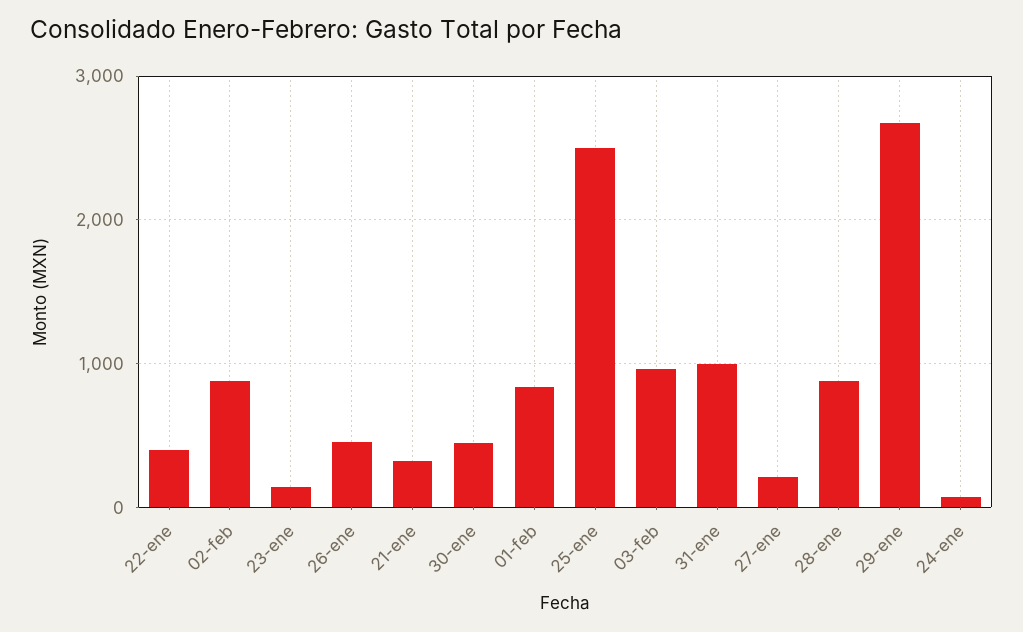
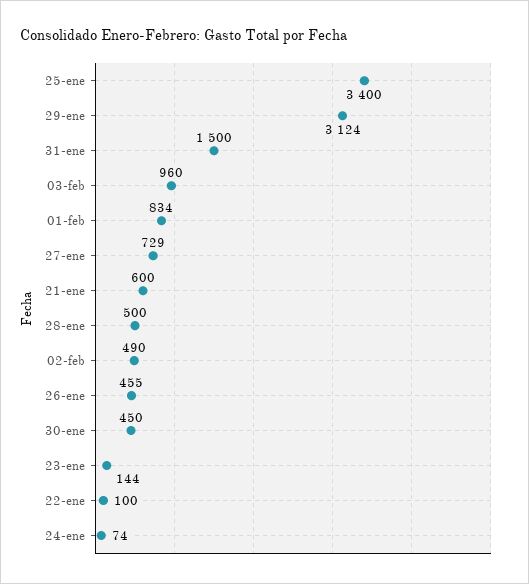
  {
-   "22-ene": 400,
+   "22-ene": 100,
-   "02-feb": 900,
+   "02-feb": 490,
    "23-ene": 144,
    "26-ene": 455,
-   "21-ene": 300,
+   "21-ene": 600,
    "30-ene": 450,
    "01-feb": 834,
-   "25-ene": 2500,
+   "25-ene": 3400,
    "03-feb": 960,
-   "31-ene": 1000,
+   "31-ene": 1500,
-   "27-ene": 200,
+   "27-ene": 729,
-   "28-ene": 900,
+   "28-ene": 500,
-   "29-ene": 2700,
+   "29-ene": 3124,
    "24-ene": 74
  }

